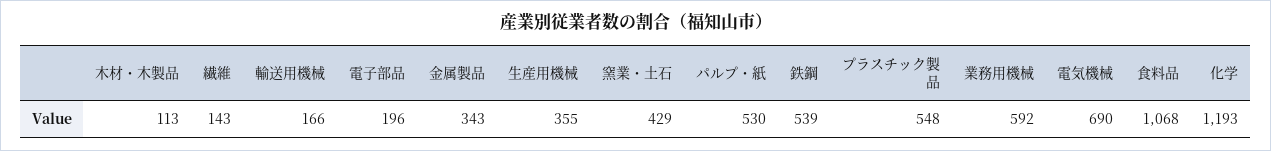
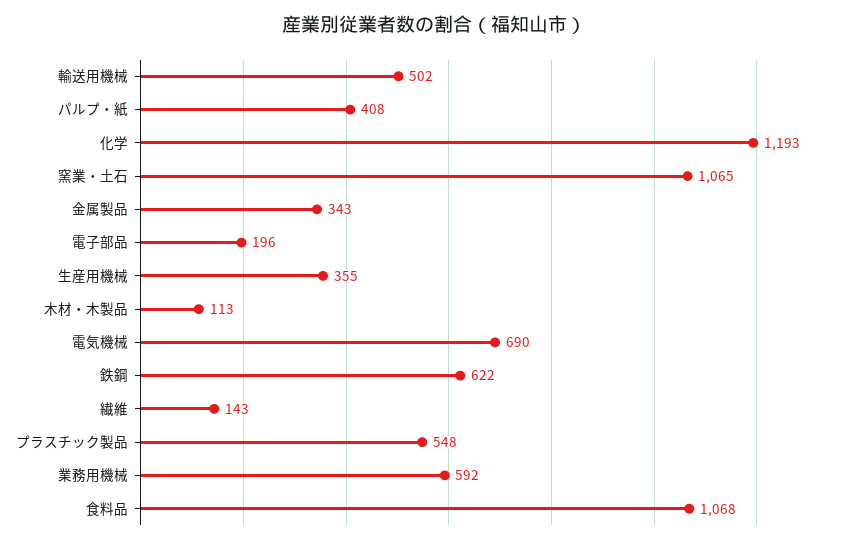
  {
    "木材・木製品": 113,
    "繊維": 143,
-   "輸送用機械": 166,
+   "輸送用機械": 502,
    "電子部品": 196,
    "金属製品": 343,
    "生産用機械": 355,
-   "窯業・土石": 429,
+   "窯業・土石": 1065,
-   "パルプ・紙": 530,
+   "パルプ・紙": 408,
-   "鉄鋼": 539,
+   "鉄鋼": 622,
    "プラスチック製品": 548,
    "業務用機械": 592,
    "電気機械": 690,
    "食料品": 1068,
    "化学": 1193
  }

